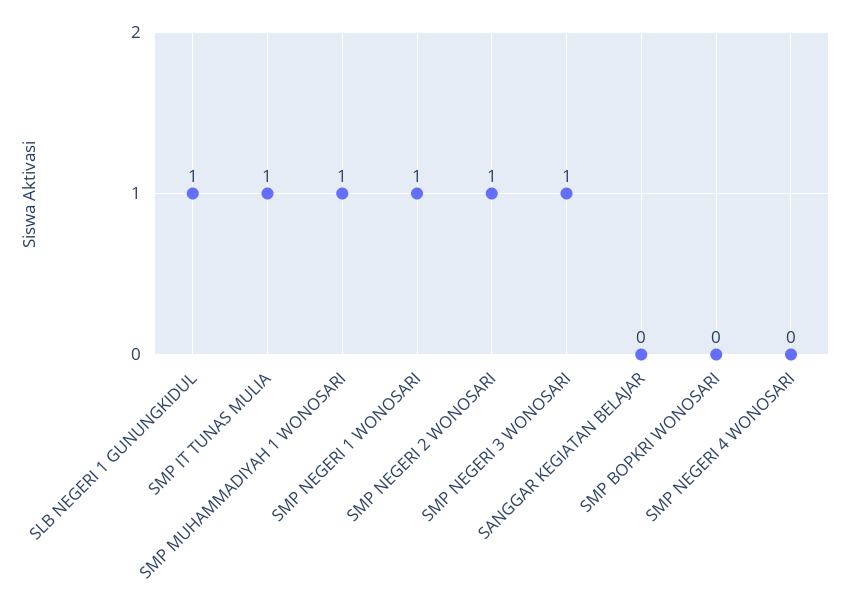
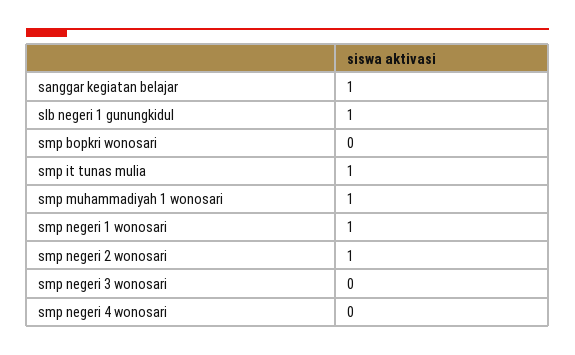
  {
    "SLB NEGERI 1 GUNUNGKIDUL": 1,
    "SMP IT TUNAS MULIA": 1,
    "SMP MUHAMMADIYAH 1 WONOSARI": 1,
    "SMP NEGERI 1 WONOSARI": 1,
    "SMP NEGERI 2 WONOSARI": 1,
-   "SMP NEGERI 3 WONOSARI": 1,
+   "SMP NEGERI 3 WONOSARI": 0,
-   "SANGGAR KEGIATAN BELAJAR": 0,
+   "SANGGAR KEGIATAN BELAJAR": 1,
    "SMP BOPKRI WONOSARI": 0,
    "SMP NEGERI 4 WONOSARI": 0
  }

